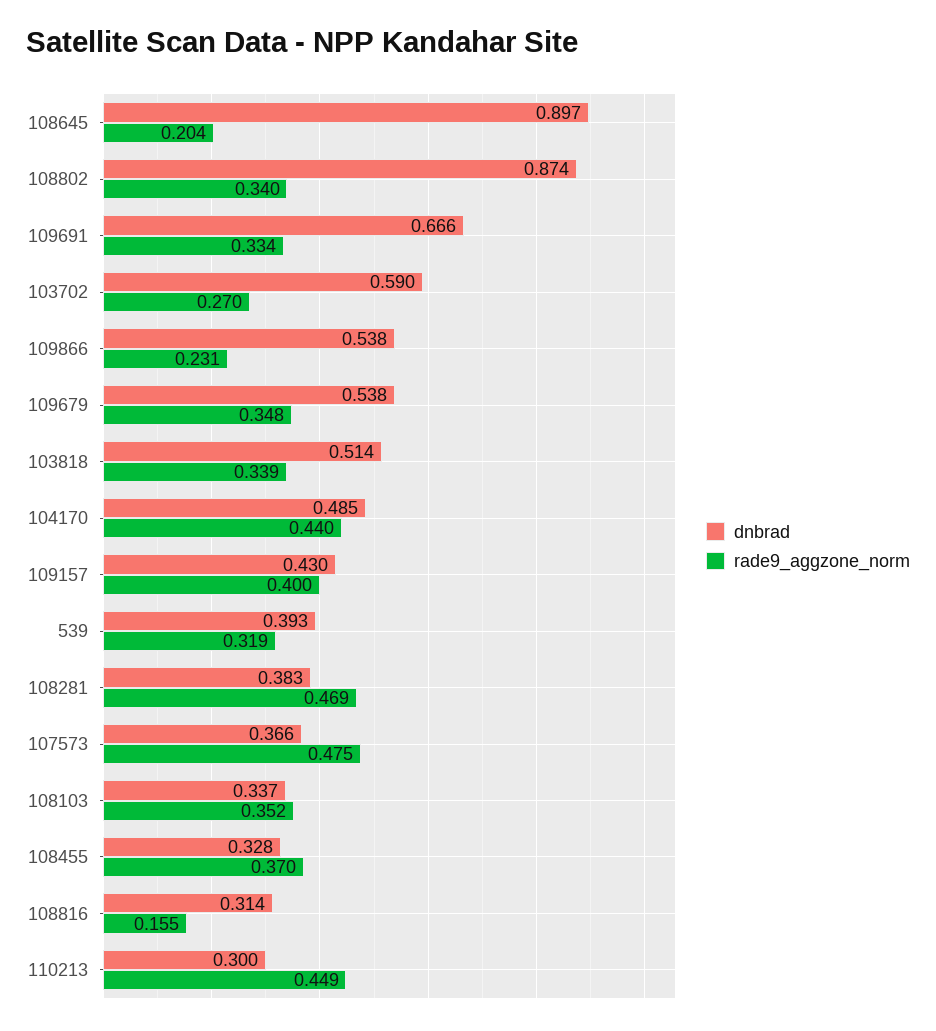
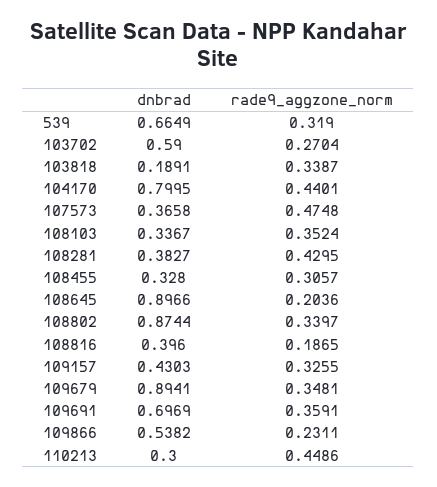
  {
    "dnbrad": {
      "108645": 0.8966,
      "108802": 0.8744,
-     "109691": 0.666,
+     "109691": 0.6969,
      "103702": 0.59,
      "109866": 0.5382,
-     "109679": 0.538,
+     "109679": 0.8941,
-     "103818": 0.514,
+     "103818": 0.1891,
-     "104170": 0.485,
+     "104170": 0.7995,
      "109157": 0.4303,
-     "539": 0.393,
+     "539": 0.6649,
      "108281": 0.3827,
      "107573": 0.3658,
      "108103": 0.3367,
      "108455": 0.328,
-     "108816": 0.314,
+     "108816": 0.396,
      "110213": 0.3
    },
    "rade9_aggzone_norm": {
      "108645": 0.2036,
      "108802": 0.3397,
-     "109691": 0.334,
+     "109691": 0.3591,
      "103702": 0.2704,
      "109866": 0.2311,
      "109679": 0.3481,
      "103818": 0.3387,
      "104170": 0.4401,
-     "109157": 0.4,
+     "109157": 0.3255,
      "539": 0.319,
-     "108281": 0.469,
+     "108281": 0.4295,
      "107573": 0.4748,
      "108103": 0.3524,
-     "108455": 0.37,
+     "108455": 0.3057,
-     "108816": 0.155,
+     "108816": 0.1865,
      "110213": 0.4486
    }
  }

